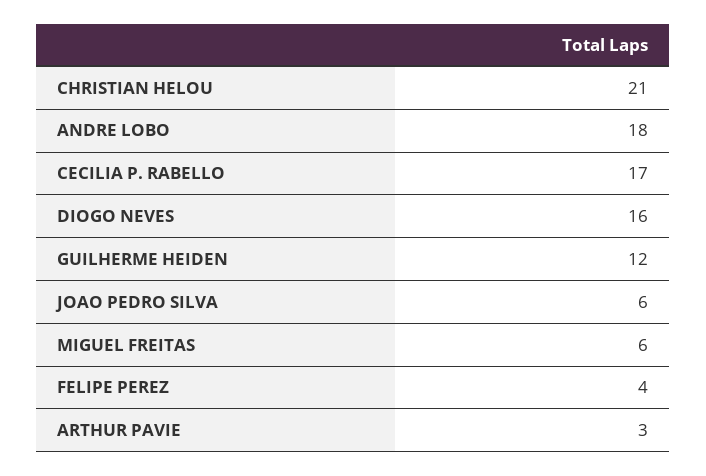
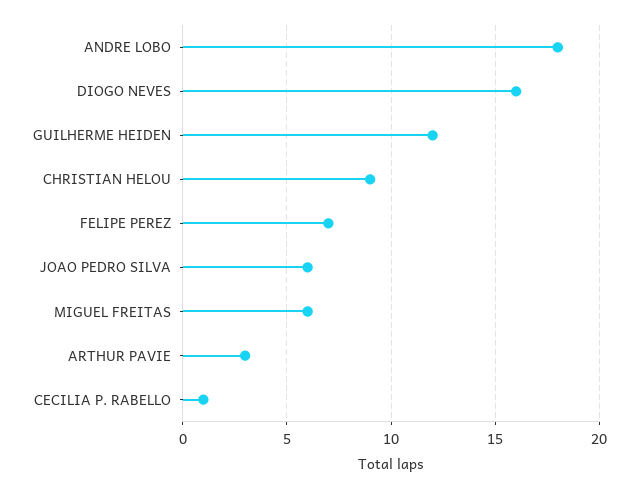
  {
-   "CHRISTIAN HELOU": 21,
+   "CHRISTIAN HELOU": 9,
    "ANDRE LOBO": 18,
-   "CECILIA P. RABELLO": 17,
+   "CECILIA P. RABELLO": 1,
    "DIOGO NEVES": 16,
    "GUILHERME HEIDEN": 12,
    "JOAO PEDRO SILVA": 6,
    "MIGUEL FREITAS": 6,
-   "FELIPE PEREZ": 4,
+   "FELIPE PEREZ": 7,
    "ARTHUR PAVIE": 3
  }

